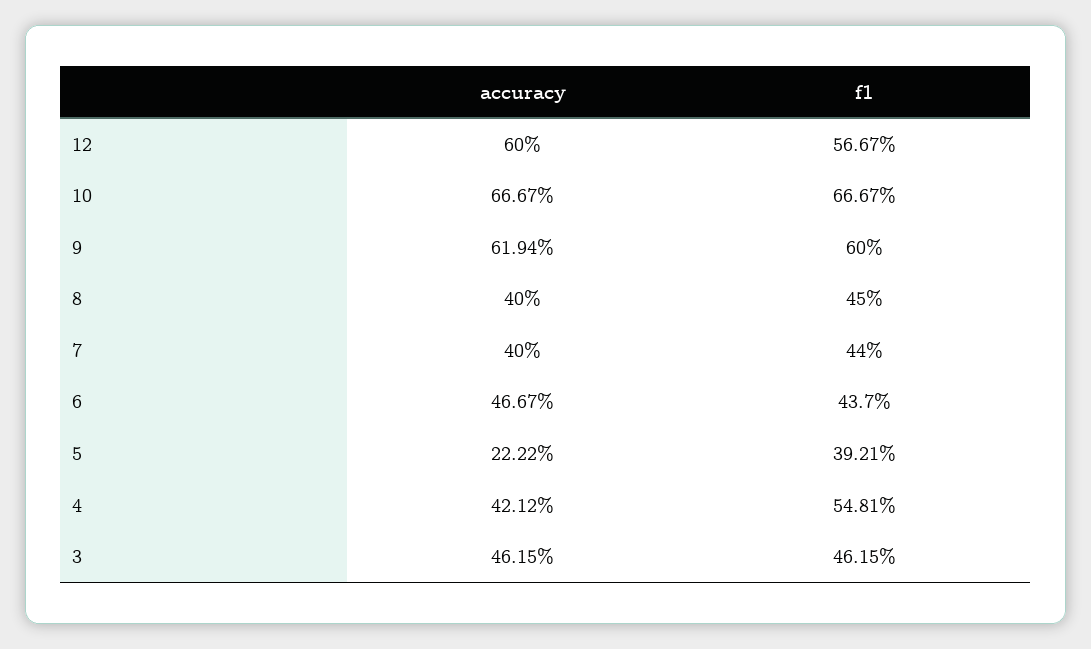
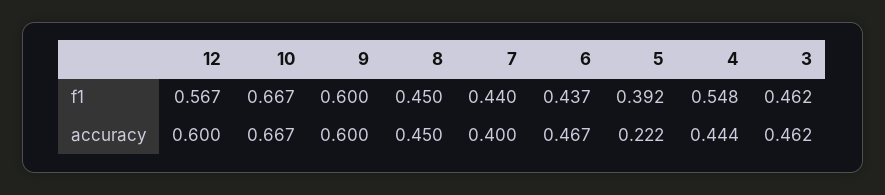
  {
    "accuracy": {
      "12": 0.6,
      "10": 0.6667,
-     "9": 0.6194,
+     "9": 0.6,
-     "8": 0.4,
+     "8": 0.45,
      "7": 0.4,
      "6": 0.4667,
      "5": 0.2222,
-     "4": 0.4212,
+     "4": 0.444,
      "3": 0.4615
    },
    "f1": {
      "12": 0.5667,
      "10": 0.6667,
      "9": 0.6,
      "8": 0.45,
      "7": 0.44,
      "6": 0.437,
      "5": 0.3921,
      "4": 0.5481,
      "3": 0.4615
    }
  }

